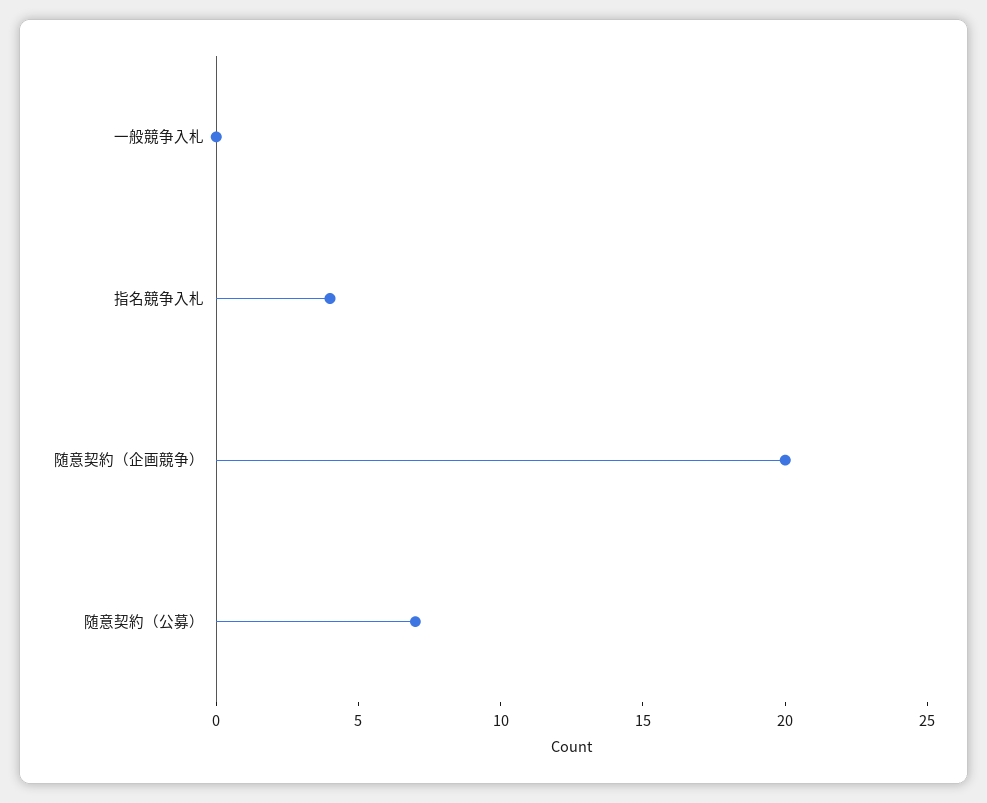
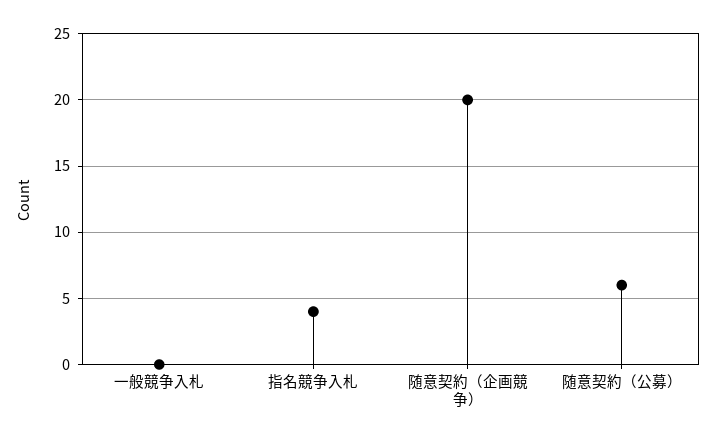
  {
    "一般競争入札": 0,
    "指名競争入札": 4,
    "随意契約（企画競争）": 20,
-   "随意契約（公募）": 7
+   "随意契約（公募）": 6
  }

